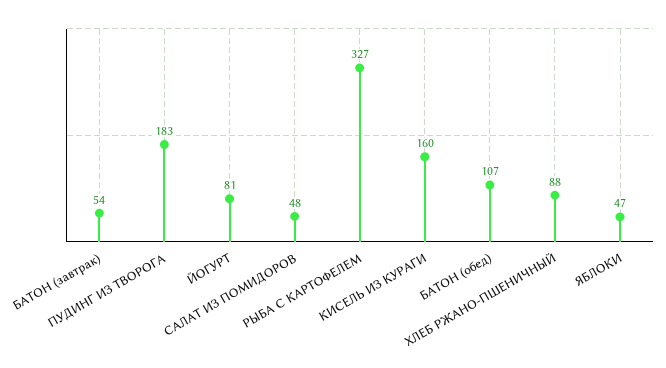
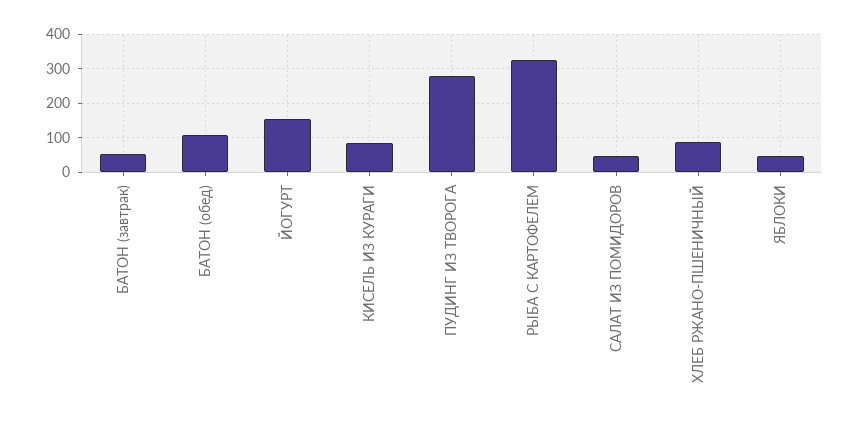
  {
    "БАТОН (завтрак)": 54,
-   "ПУДИНГ ИЗ ТВОРОГА": 183,
+   "ПУДИНГ ИЗ ТВОРОГА": 280,
-   "ЙОГУРТ": 81,
+   "ЙОГУРТ": 160,
    "САЛАТ ИЗ ПОМИДОРОВ": 48,
    "РЫБА С КАРТОФЕЛЕМ": 327,
-   "КИСЕЛЬ ИЗ КУРАГИ": 160,
+   "КИСЕЛЬ ИЗ КУРАГИ": 80,
    "БАТОН (обед)": 107,
    "ХЛЕБ РЖАНО-ПШЕНИЧНЫЙ": 88,
    "ЯБЛОКИ": 47
  }

